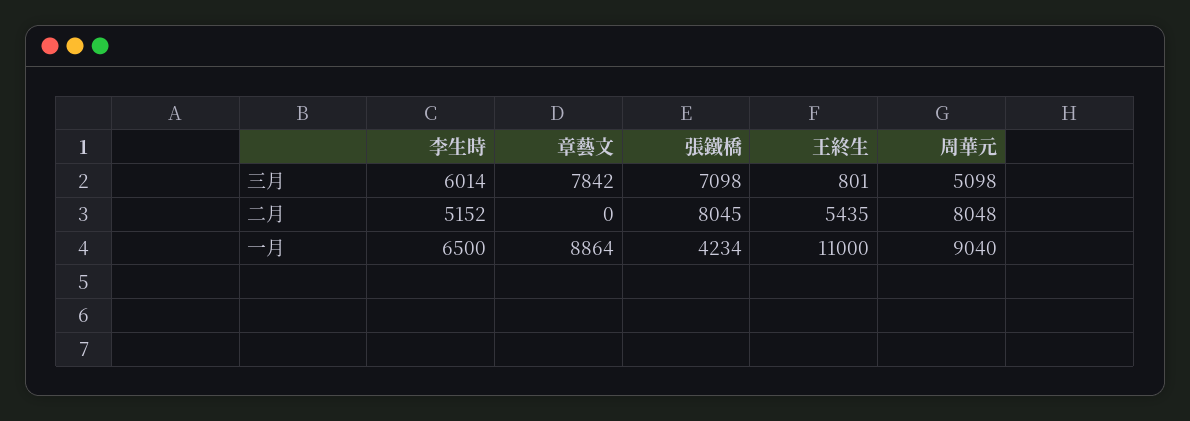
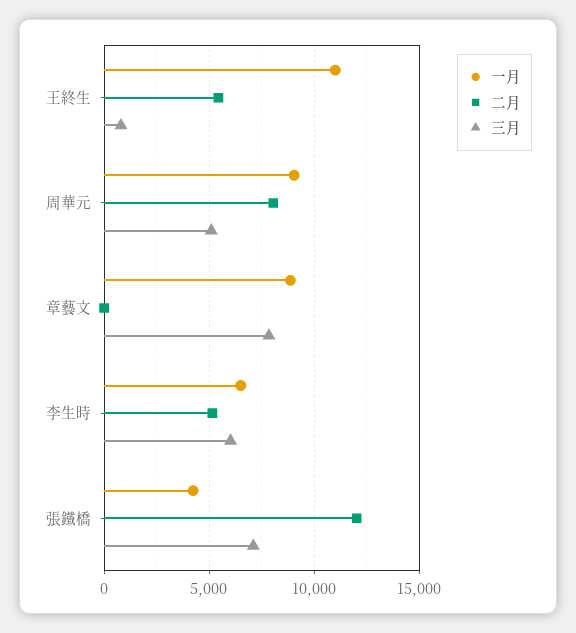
  {
    "三月": {
      "李生時": 6014,
      "章藝文": 7842,
      "張鐵橋": 7098,
      "王終生": 801,
      "周華元": 5098
    },
    "二月": {
      "李生時": 5152,
      "章藝文": 0,
-     "張鐵橋": 8045,
+     "張鐵橋": 12000,
      "王終生": 5435,
      "周華元": 8048
    },
    "一月": {
      "李生時": 6500,
      "章藝文": 8864,
      "張鐵橋": 4234,
      "王終生": 11000,
      "周華元": 9040
    }
  }

